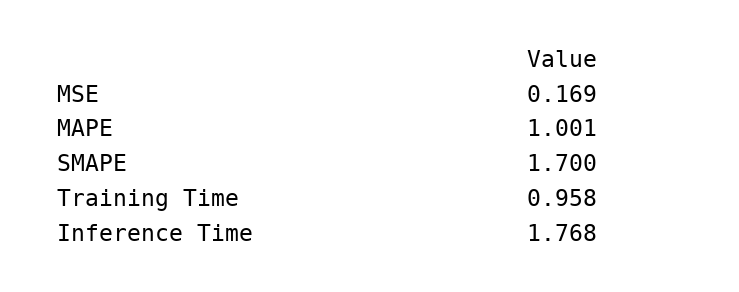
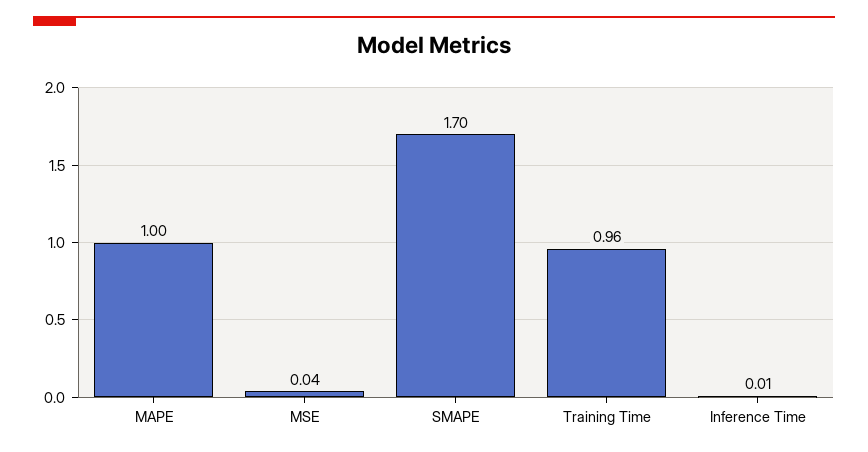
  {
-   "MSE": 0.169,
+   "MSE": 0.04,
    "MAPE": 1.001,
    "SMAPE": 1.7,
    "Training Time": 0.958,
-   "Inference Time": 1.768
+   "Inference Time": 0.01
  }

